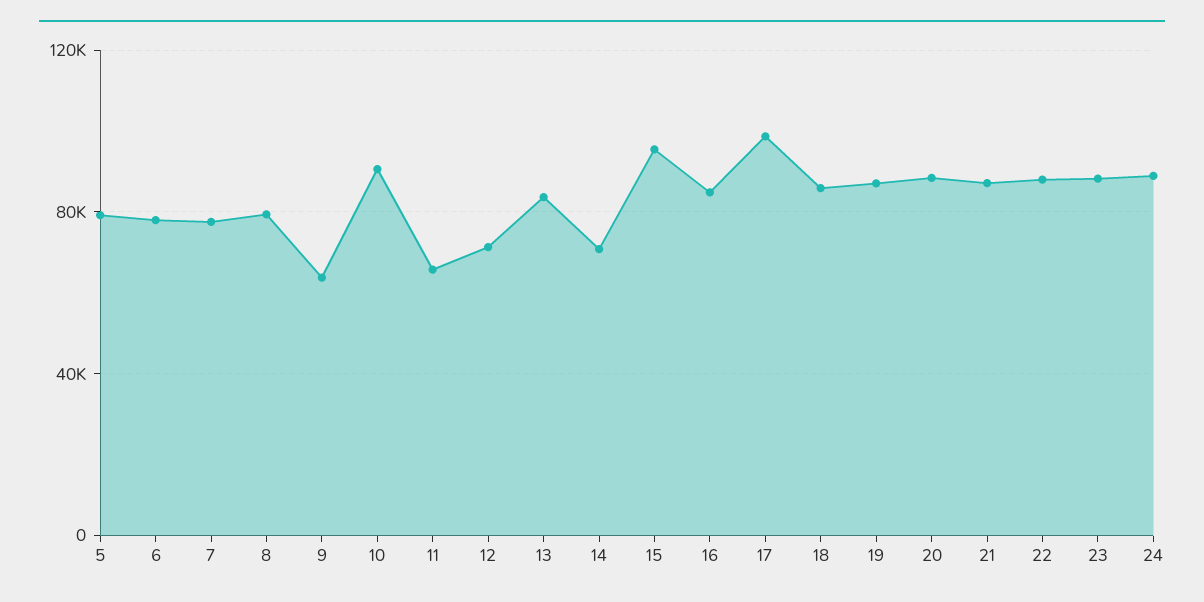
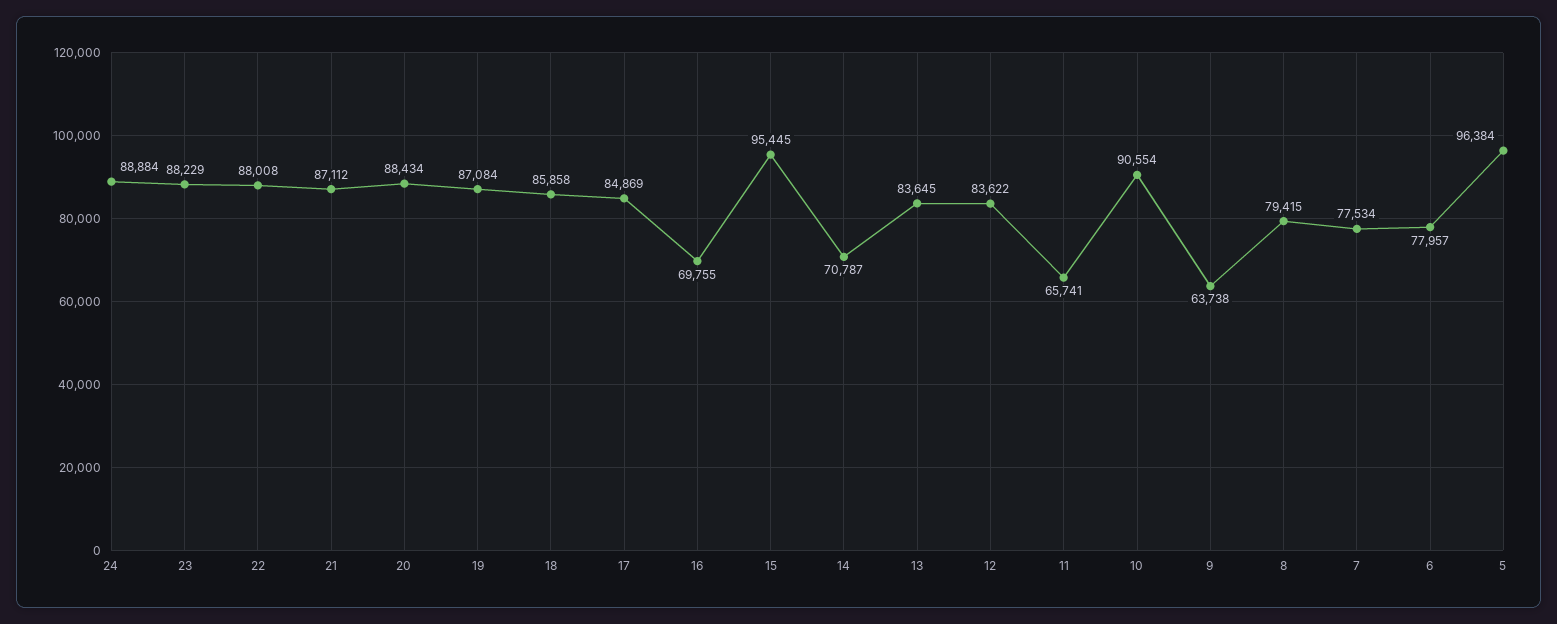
  {
-   "5": 80000,
+   "5": 96384,
    "6": 77957,
    "7": 77534,
    "8": 79415,
    "9": 63738,
    "10": 90554,
    "11": 65741,
-   "12": 70000,
+   "12": 83622,
    "13": 83645,
    "14": 70787,
    "15": 95445,
-   "16": 85000,
+   "16": 69755,
-   "17": 100000,
+   "17": 84869,
    "18": 85858,
    "19": 87084,
    "20": 88434,
    "21": 87112,
    "22": 88008,
    "23": 88229,
    "24": 88884
  }

